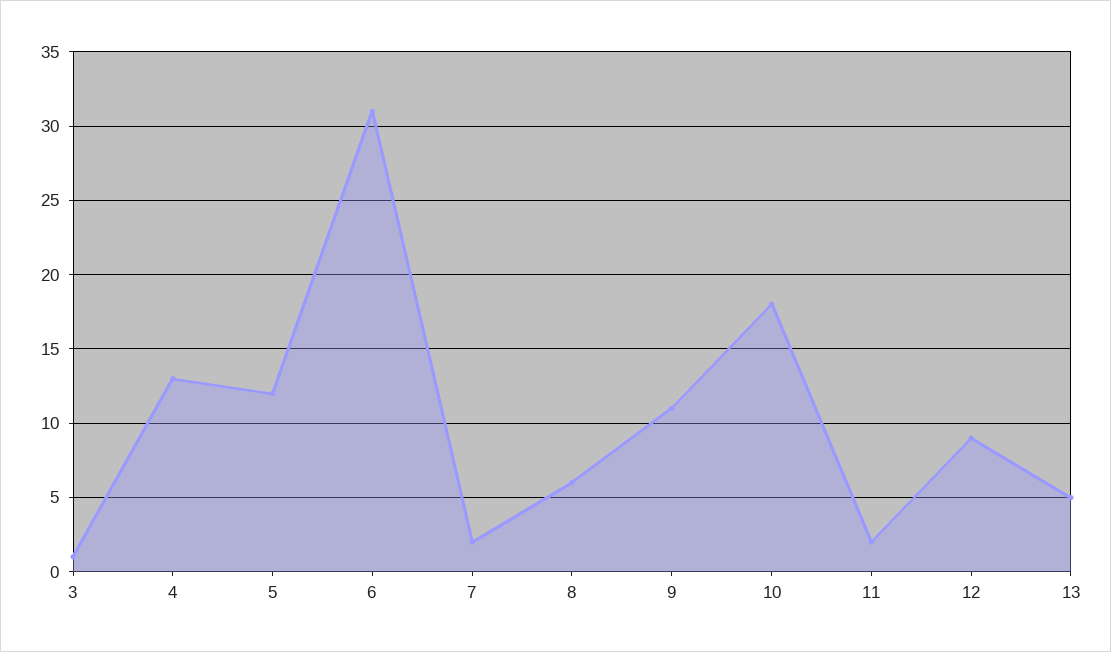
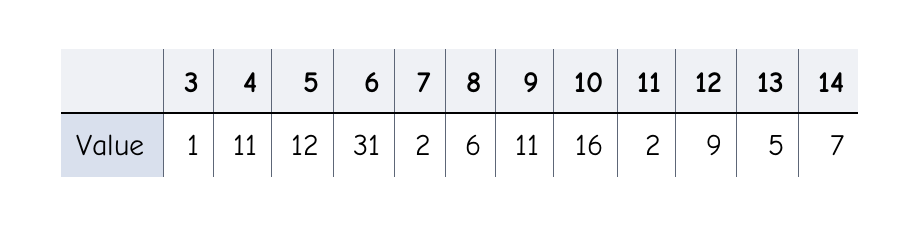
  {
    "3": 1,
-   "4": 13,
+   "4": 11,
    "5": 12,
    "6": 31,
    "7": 2,
    "8": 6,
    "9": 11,
-   "10": 18,
+   "10": 16,
    "11": 2,
    "12": 9,
-   "13": 5
+   "13": 5,
+   "14": 7
  }

